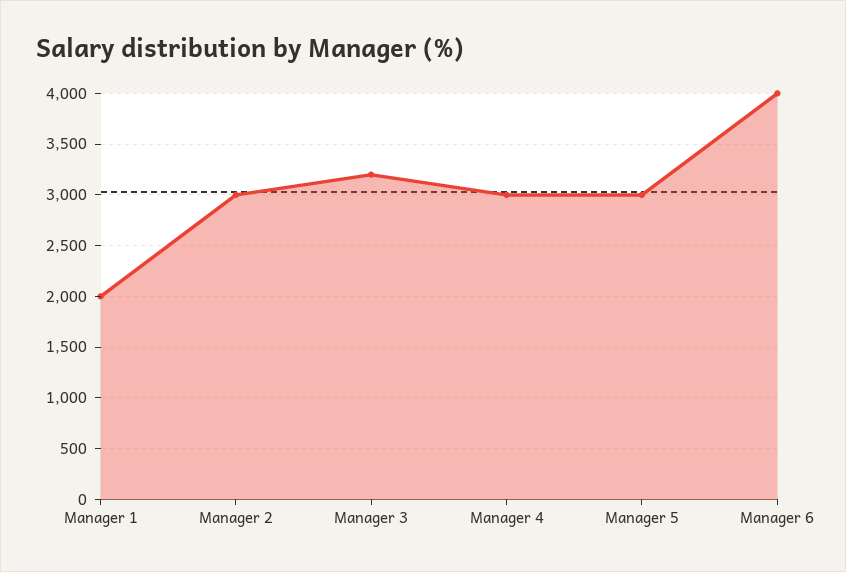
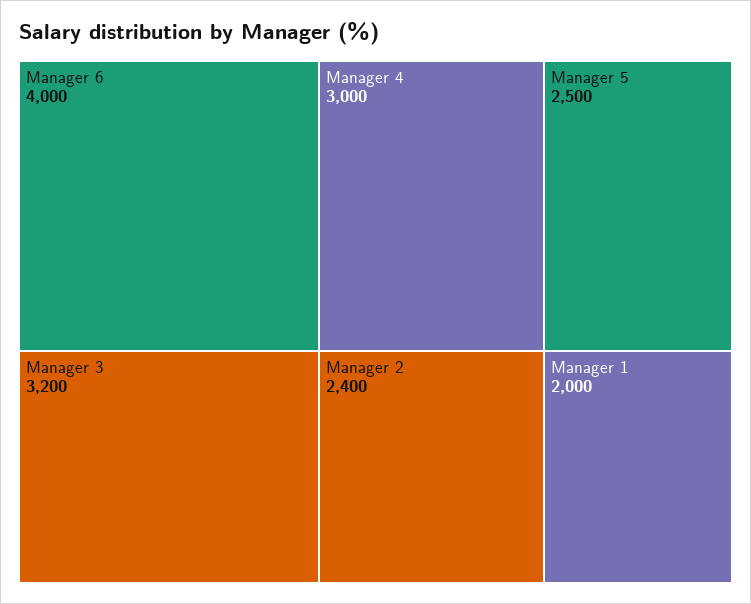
  {
    "Manager 1": 2000,
-   "Manager 2": 3000,
+   "Manager 2": 2400,
    "Manager 3": 3200,
    "Manager 4": 3000,
-   "Manager 5": 3000,
+   "Manager 5": 2500,
    "Manager 6": 4000
  }

